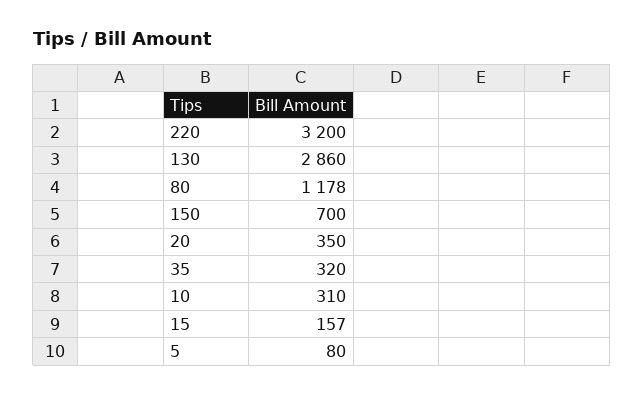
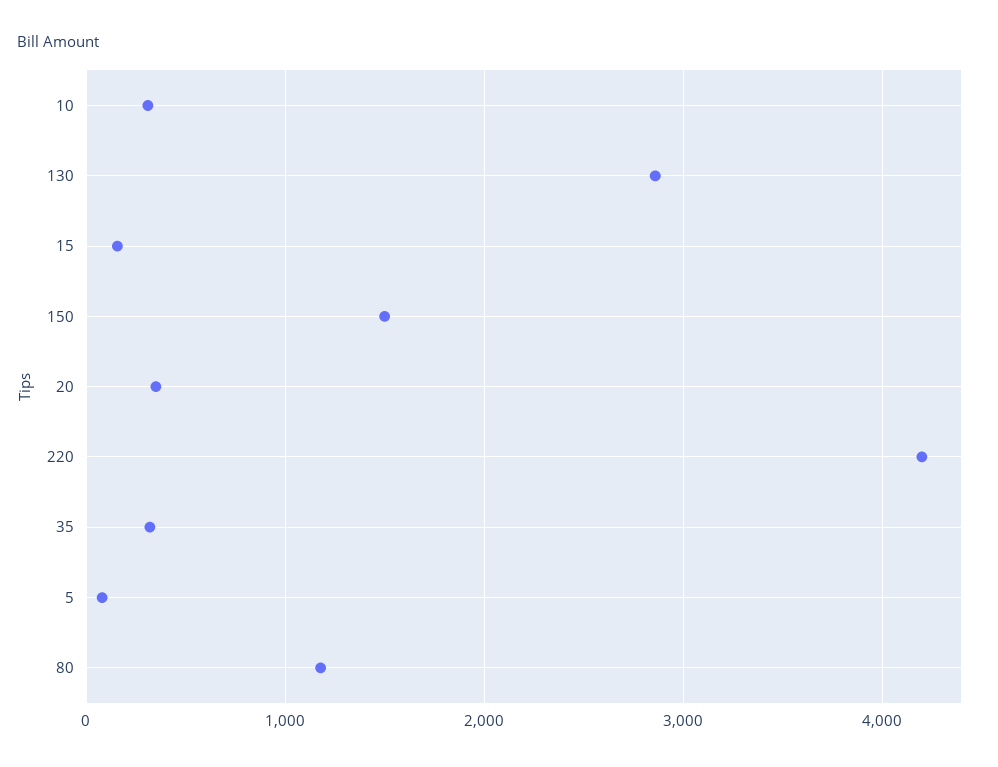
  {
-   "220": 3200,
+   "220": 4200,
    "130": 2860,
    "80": 1178,
-   "150": 700,
+   "150": 1500,
    "20": 350,
    "35": 320,
    "10": 310,
    "15": 157,
    "5": 80
  }

